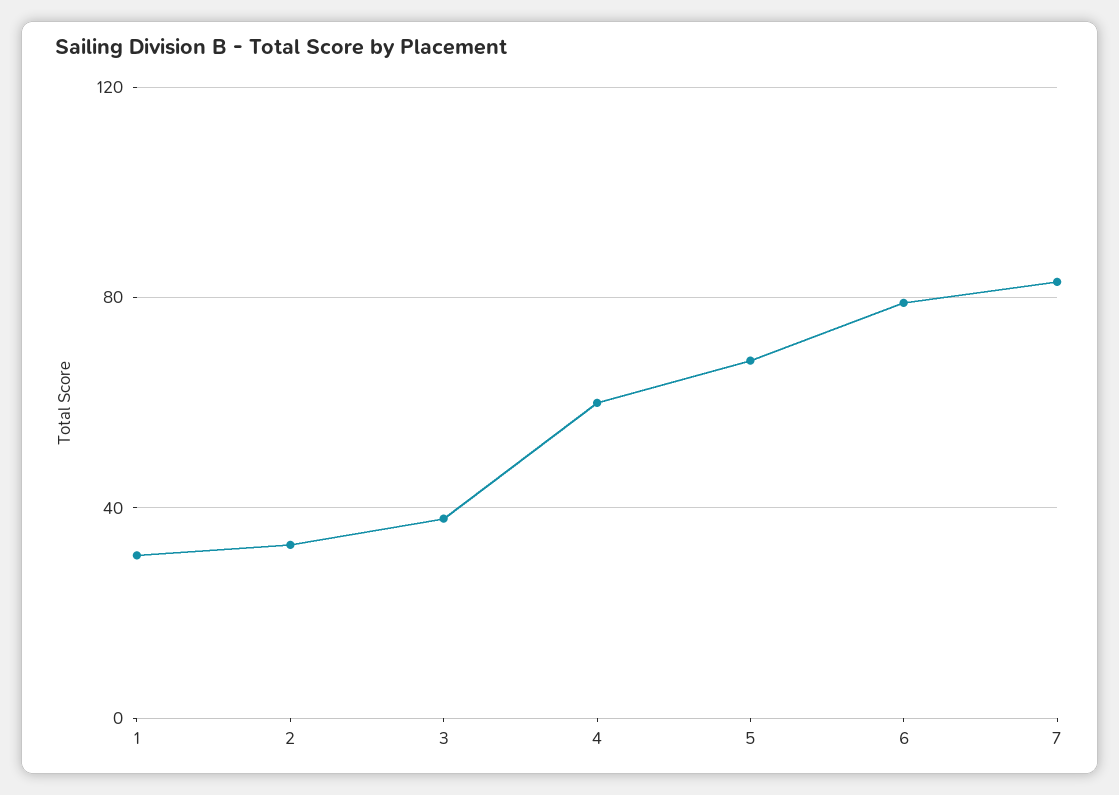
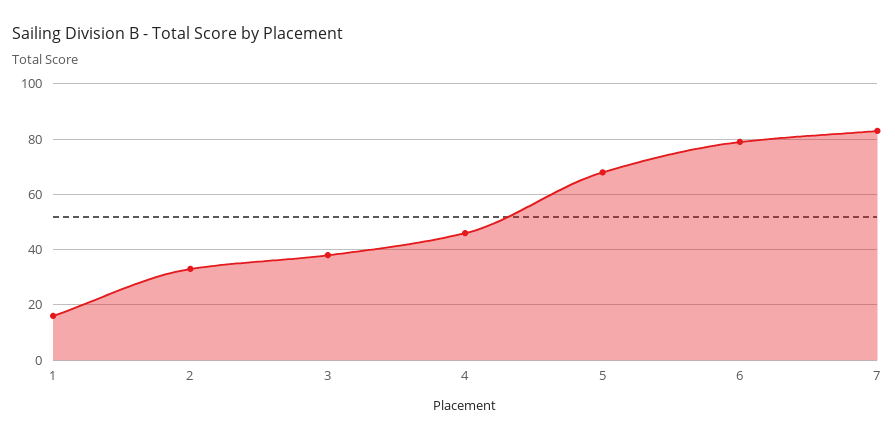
  {
-   "1": 30,
+   "1": 15,
    "2": 35,
    "3": 40,
-   "4": 60,
+   "4": 45,
    "5": 70,
    "6": 80,
    "7": 85
  }

